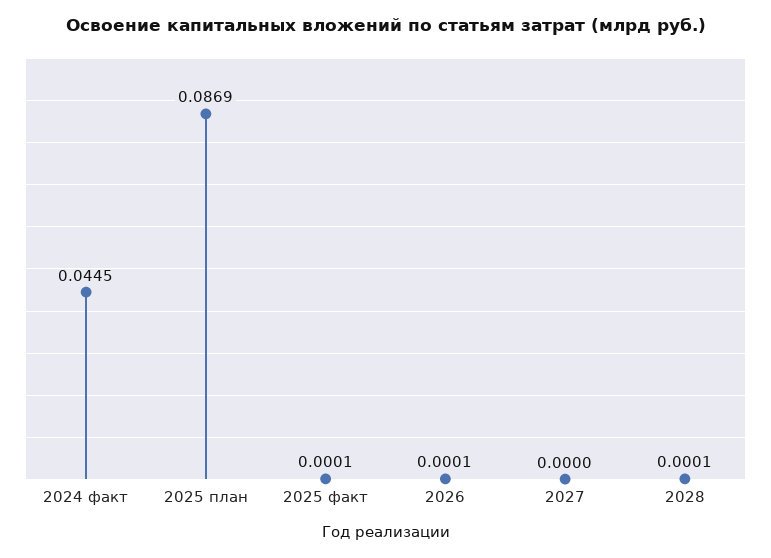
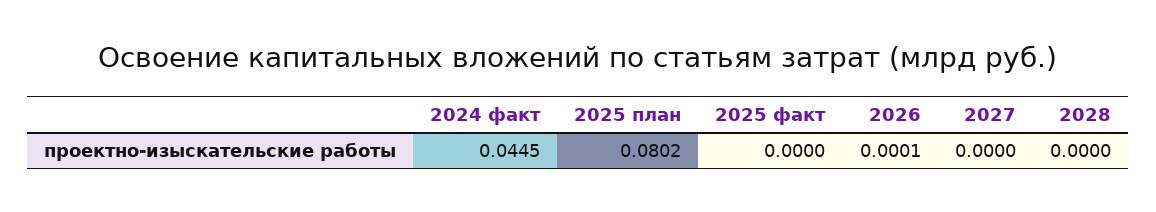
  {
    "2024 факт": 0.0445,
-   "2025 план": 0.0869,
+   "2025 план": 0.0802,
-   "2025 факт": 0.0001,
+   "2025 факт": 0,
    "2026": 0.0001,
    "2027": 0,
-   "2028": 0.0001
+   "2028": 0
  }

